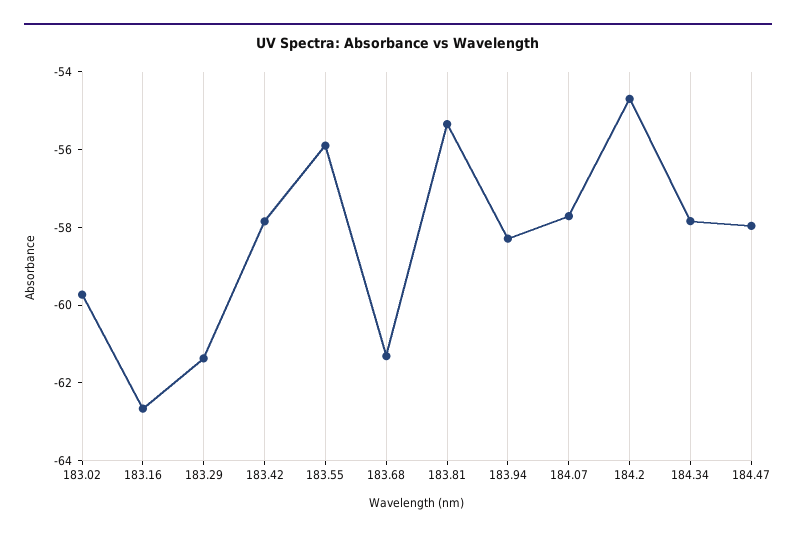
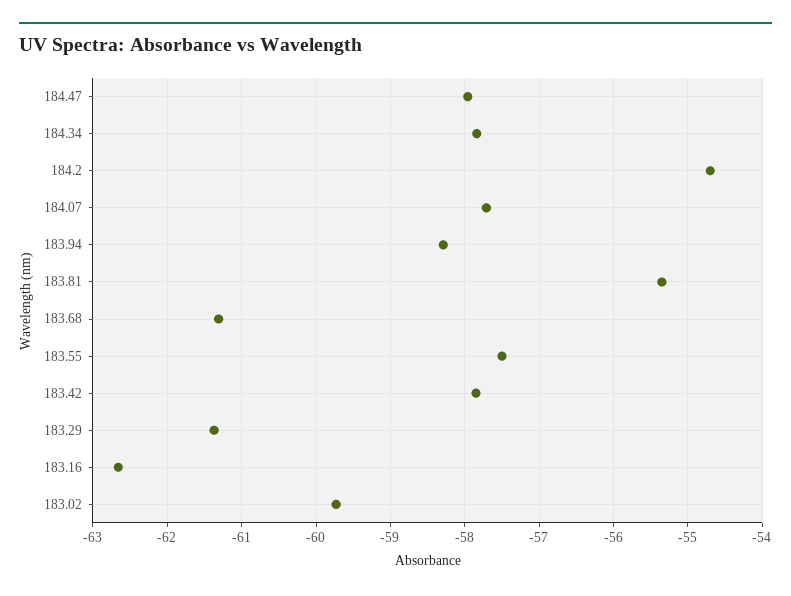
  {
    "183.02": -59.7,
    "183.16": -62.7,
    "183.29": -61.4,
    "183.42": -57.9,
-   "183.55": -56,
+   "183.55": -57.5,
    "183.68": -61.3,
    "183.81": -55.4,
    "183.94": -58.3,
    "184.07": -57.7,
    "184.2": -54.7,
    "184.34": -57.8,
    "184.47": -58
  }

